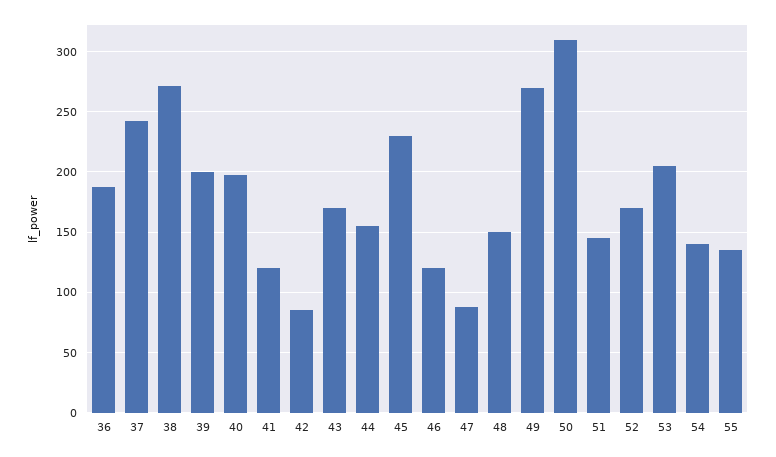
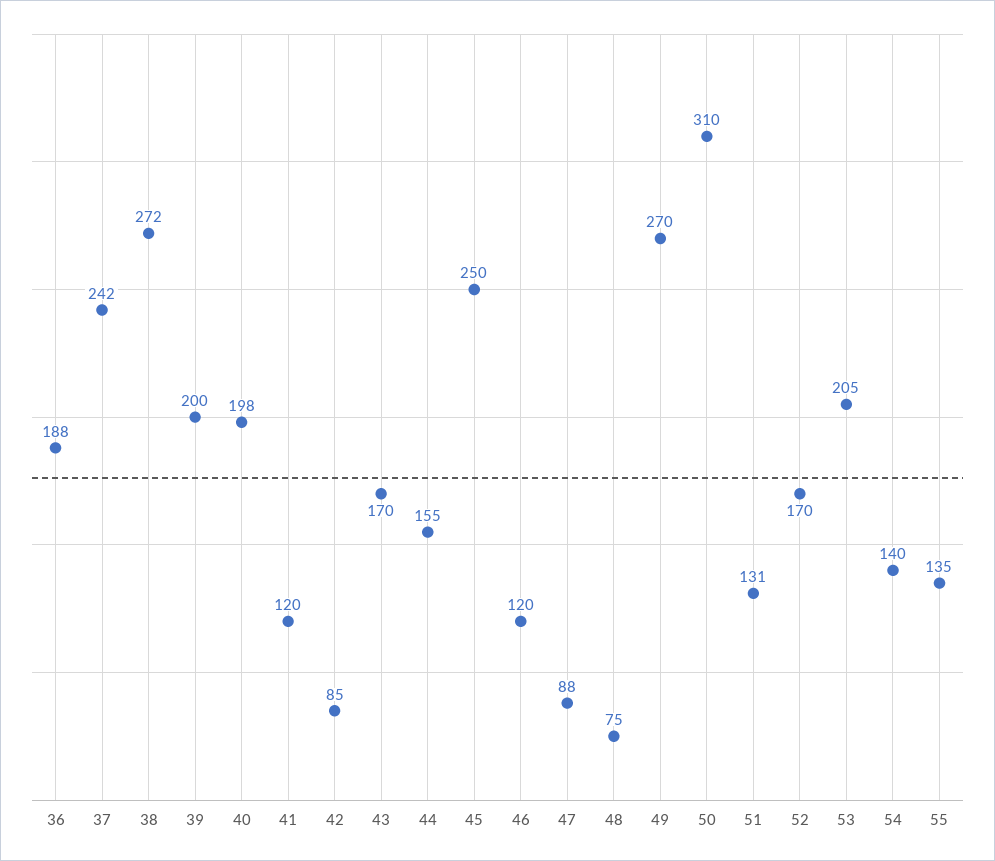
  {
    "36": 188,
    "37": 242,
    "38": 272,
    "39": 200,
    "40": 198,
    "41": 120,
    "42": 85,
    "43": 170,
    "44": 155,
-   "45": 230,
+   "45": 250,
    "46": 120,
    "47": 88,
-   "48": 150,
+   "48": 75,
    "49": 270,
    "50": 310,
-   "51": 145,
+   "51": 131,
    "52": 170,
    "53": 205,
    "54": 140,
    "55": 135
  }

